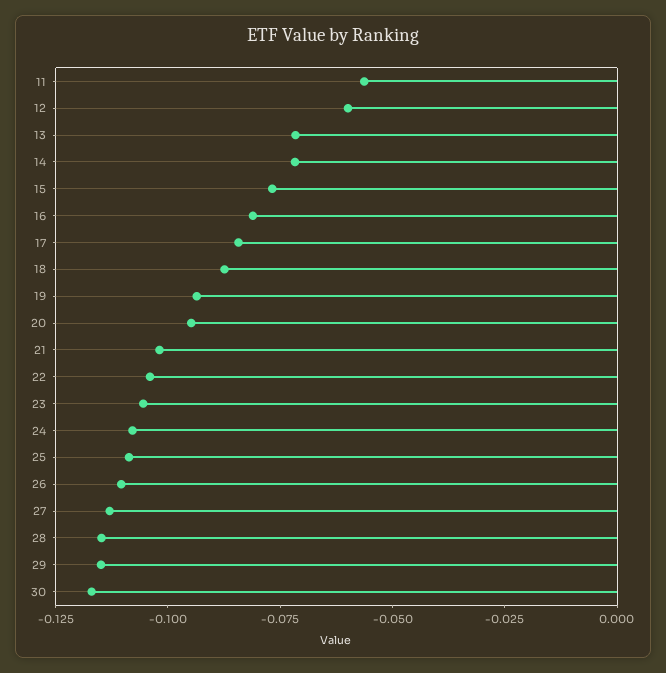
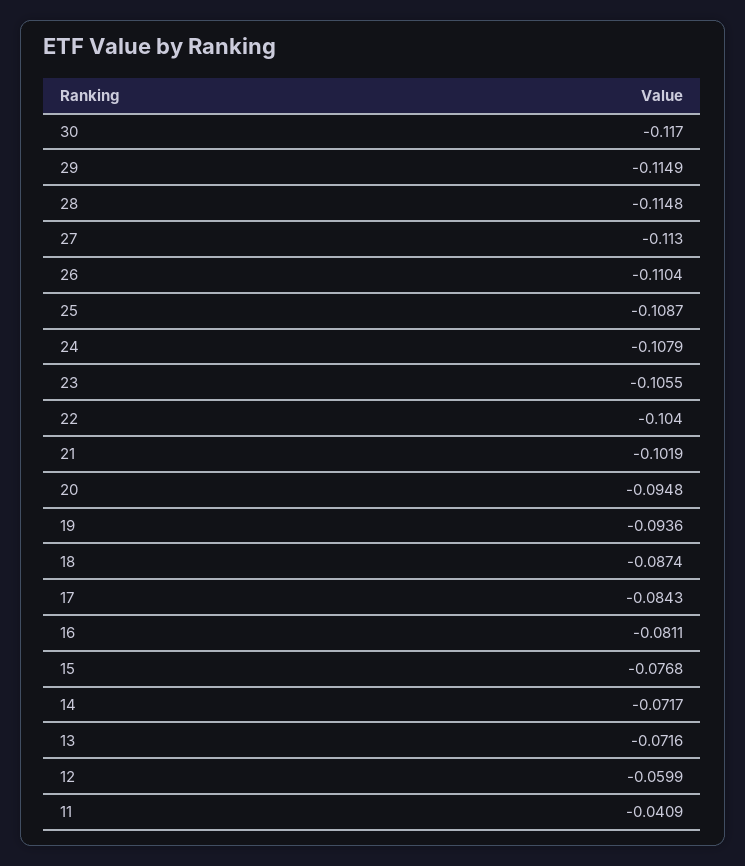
  {
-   "11": -0.055,
+   "11": -0.0409,
    "12": -0.0599,
    "13": -0.0716,
    "14": -0.0717,
    "15": -0.0768,
    "16": -0.0811,
    "17": -0.0843,
    "18": -0.0874,
    "19": -0.0936,
    "20": -0.0948,
    "21": -0.1019,
    "22": -0.104,
    "23": -0.1055,
    "24": -0.1079,
    "25": -0.1087,
    "26": -0.1104,
    "27": -0.113,
    "28": -0.1148,
    "29": -0.1149,
    "30": -0.117
  }

